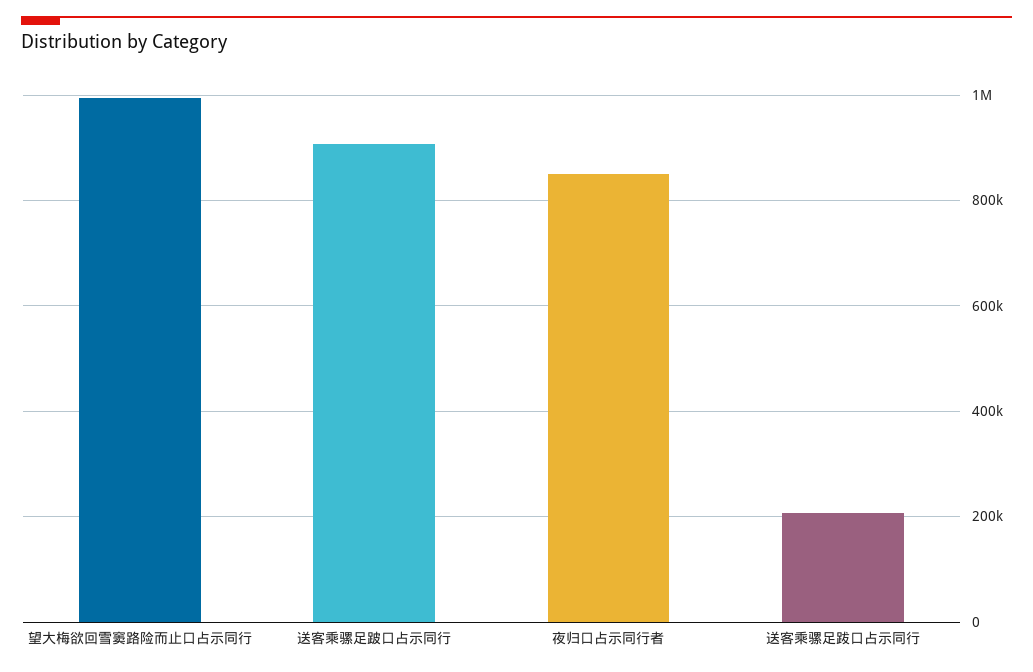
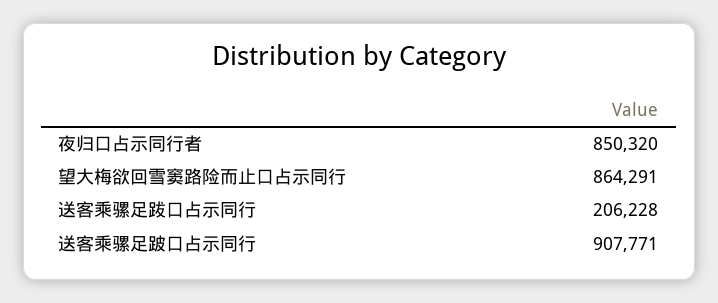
  {
-   "望大梅欲回雪窦路险而止口占示同行": 1000000,
+   "望大梅欲回雪窦路险而止口占示同行": 864291,
    "送客乘骡足跛口占示同行": 907771,
    "夜归口占示同行者": 850320,
    "送客乘骡足跋口占示同行": 206228
  }

